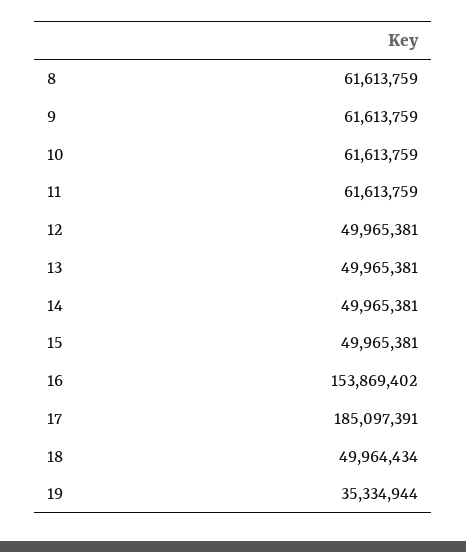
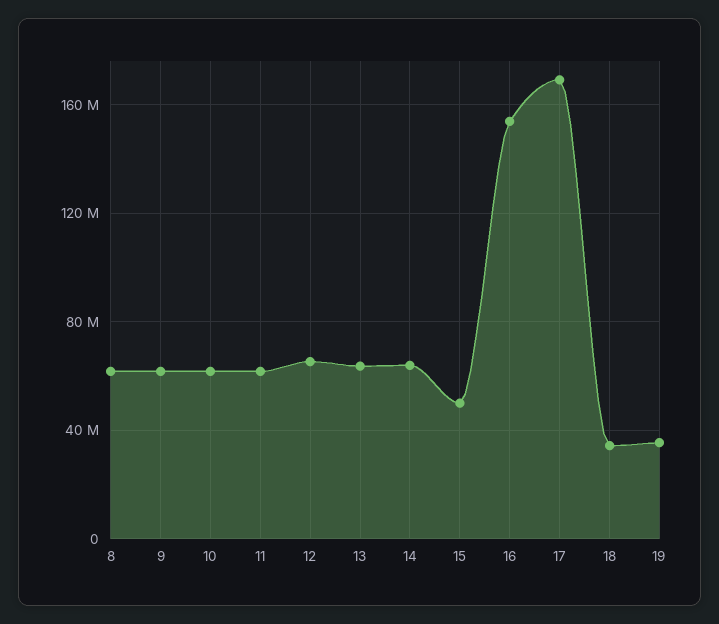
  {
    "8": 61613759,
    "9": 61613759,
    "10": 61613759,
    "11": 61613759,
-   "12": 49965381,
+   "12": 65000000,
-   "13": 49965381,
+   "13": 65000000,
-   "14": 49965381,
+   "14": 65000000,
    "15": 49965381,
    "16": 153869402,
-   "17": 185097391,
+   "17": 170000000,
-   "18": 49964434,
+   "18": 35000000,
    "19": 35334944
  }

